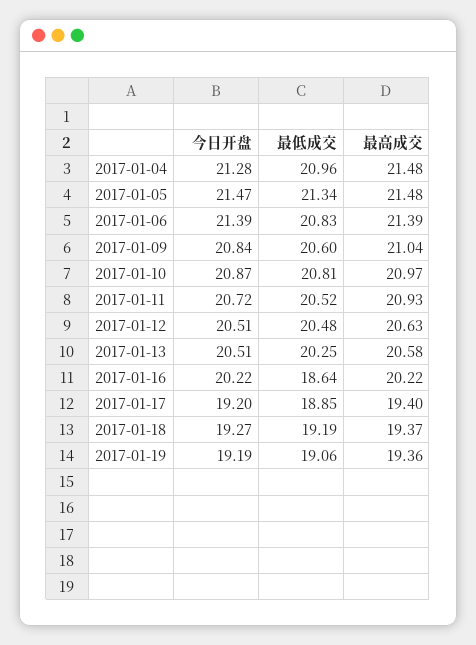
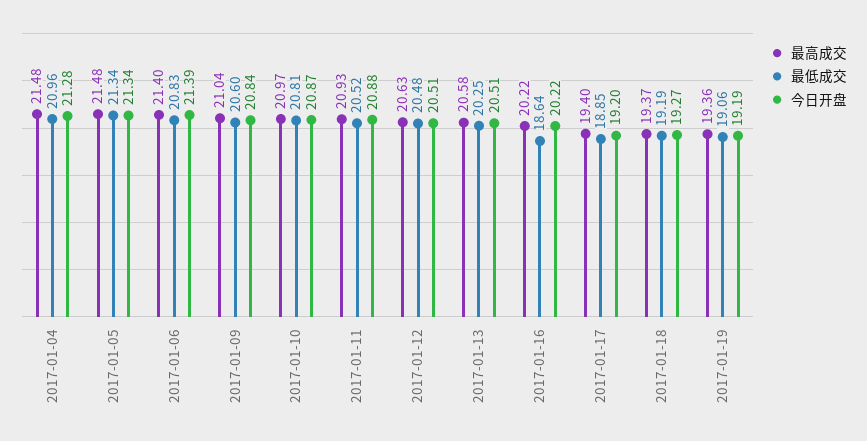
  {
    "今日开盘": {
      "2017-01-04": 21.28,
-     "2017-01-05": 21.47,
+     "2017-01-05": 21.34,
      "2017-01-06": 21.39,
      "2017-01-09": 20.84,
      "2017-01-10": 20.87,
-     "2017-01-11": 20.72,
+     "2017-01-11": 20.88,
      "2017-01-12": 20.51,
      "2017-01-13": 20.51,
      "2017-01-16": 20.22,
      "2017-01-17": 19.2,
      "2017-01-18": 19.27,
      "2017-01-19": 19.19
    },
    "最低成交": {
      "2017-01-04": 20.96,
      "2017-01-05": 21.34,
      "2017-01-06": 20.83,
      "2017-01-09": 20.6,
      "2017-01-10": 20.81,
      "2017-01-11": 20.52,
      "2017-01-12": 20.48,
      "2017-01-13": 20.25,
      "2017-01-16": 18.64,
      "2017-01-17": 18.85,
      "2017-01-18": 19.19,
      "2017-01-19": 19.06
    },
    "最高成交": {
      "2017-01-04": 21.48,
      "2017-01-05": 21.48,
-     "2017-01-06": 21.39,
+     "2017-01-06": 21.4,
      "2017-01-09": 21.04,
      "2017-01-10": 20.97,
      "2017-01-11": 20.93,
      "2017-01-12": 20.63,
      "2017-01-13": 20.58,
      "2017-01-16": 20.22,
      "2017-01-17": 19.4,
      "2017-01-18": 19.37,
      "2017-01-19": 19.36
    }
  }

